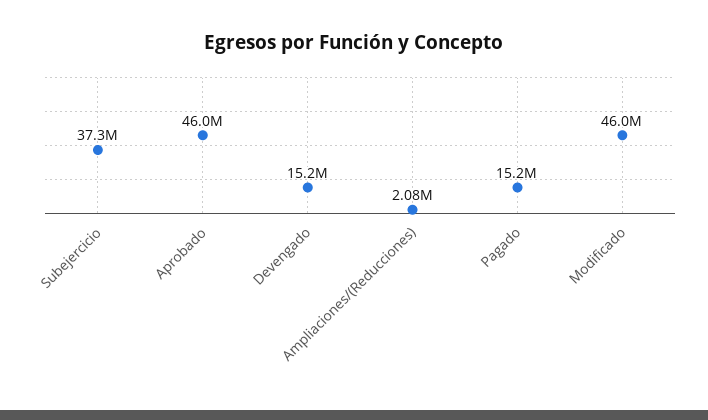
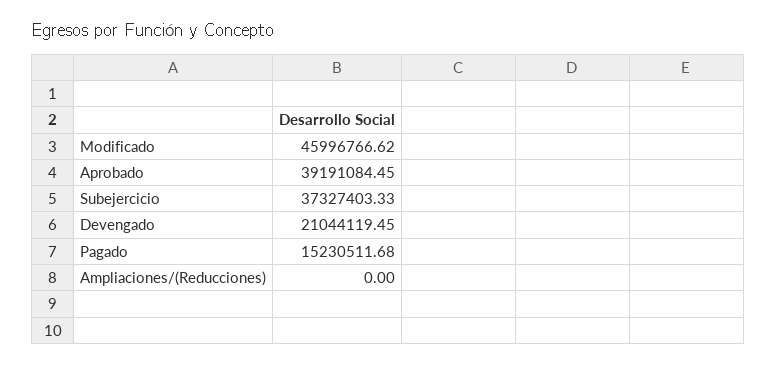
  {
    "Subejercicio": 37327403.33,
-   "Aprobado": 46000000,
+   "Aprobado": 39191084.45,
-   "Devengado": 15200000,
+   "Devengado": 21044119.45,
-   "Ampliaciones/(Reducciones)": 2080000,
+   "Ampliaciones/(Reducciones)": 0,
    "Pagado": 15230511.68,
    "Modificado": 45996766.62
  }

